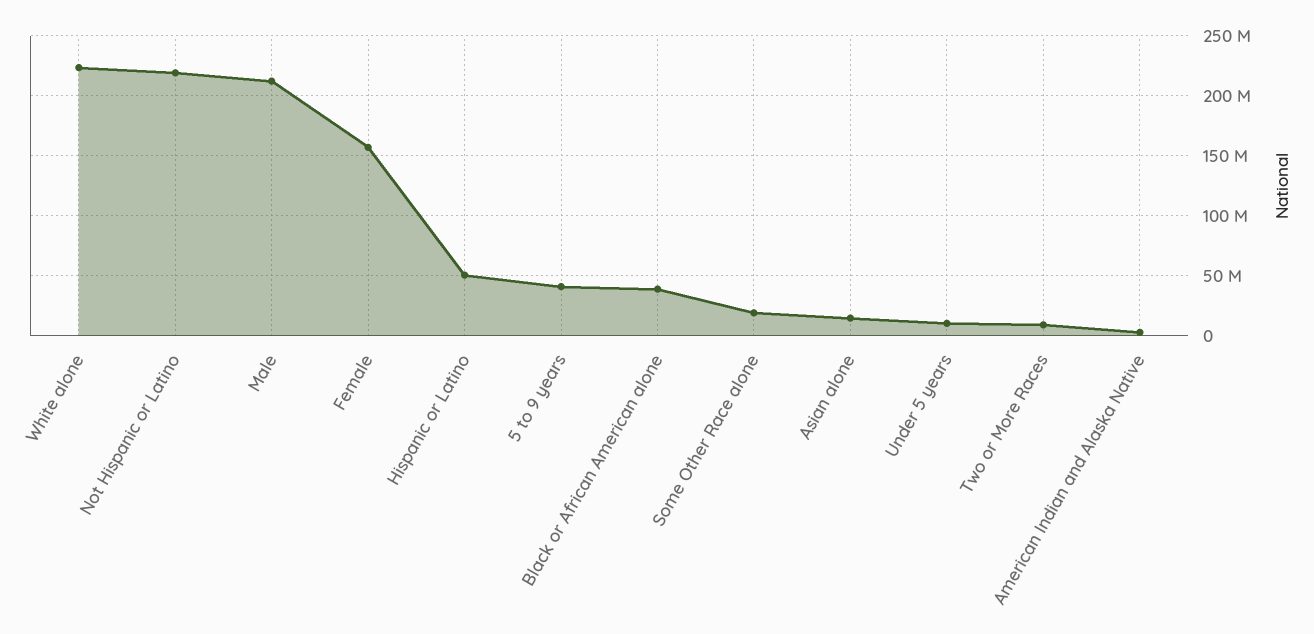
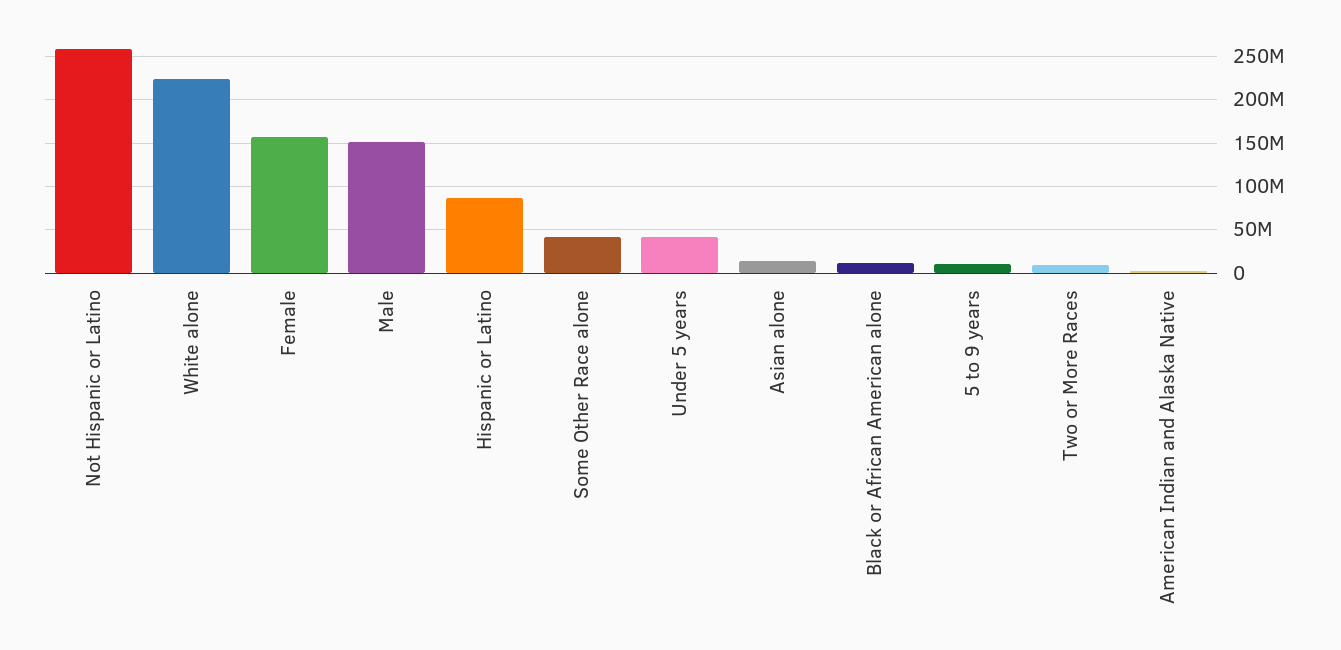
  {
    "White alone": 220000000,
-   "Not Hispanic or Latino": 220000000,
+   "Not Hispanic or Latino": 260000000,
-   "Male": 210000000,
+   "Male": 150000000,
    "Female": 160000000,
-   "Hispanic or Latino": 50000000,
+   "Hispanic or Latino": 90000000,
-   "5 to 9 years": 40000000,
+   "5 to 9 years": 10000000,
-   "Black or African American alone": 40000000,
+   "Black or African American alone": 10000000,
-   "Some Other Race alone": 20000000,
+   "Some Other Race alone": 40000000,
    "Asian alone": 10000000,
-   "Under 5 years": 10000000,
+   "Under 5 years": 40000000,
    "Two or More Races": 10000000,
    "American Indian and Alaska Native": 0
  }

